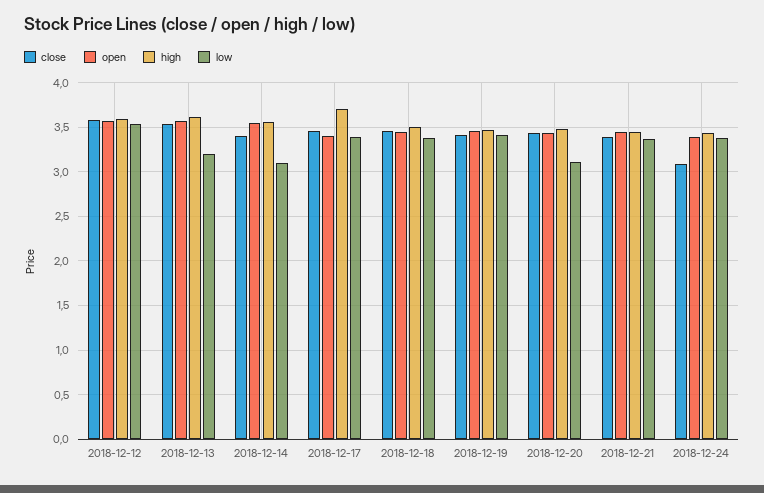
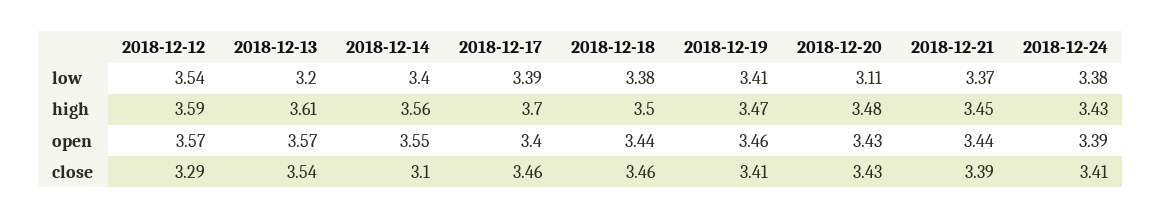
  {
    "close": {
-     "2018-12-12": 3.6,
+     "2018-12-12": 3.29,
      "2018-12-13": 3.54,
-     "2018-12-14": 3.4,
+     "2018-12-14": 3.1,
      "2018-12-17": 3.46,
      "2018-12-18": 3.46,
      "2018-12-19": 3.41,
      "2018-12-20": 3.43,
      "2018-12-21": 3.39,
-     "2018-12-24": 3.1
+     "2018-12-24": 3.41
    },
    "open": {
      "2018-12-12": 3.57,
      "2018-12-13": 3.57,
      "2018-12-14": 3.55,
      "2018-12-17": 3.4,
      "2018-12-18": 3.44,
      "2018-12-19": 3.46,
      "2018-12-20": 3.43,
      "2018-12-21": 3.44,
      "2018-12-24": 3.39
    },
    "high": {
      "2018-12-12": 3.59,
      "2018-12-13": 3.61,
      "2018-12-14": 3.56,
      "2018-12-17": 3.7,
      "2018-12-18": 3.5,
      "2018-12-19": 3.47,
      "2018-12-20": 3.48,
      "2018-12-21": 3.45,
      "2018-12-24": 3.43
    },
    "low": {
      "2018-12-12": 3.54,
      "2018-12-13": 3.2,
-     "2018-12-14": 3.1,
+     "2018-12-14": 3.4,
      "2018-12-17": 3.39,
      "2018-12-18": 3.38,
      "2018-12-19": 3.41,
      "2018-12-20": 3.11,
      "2018-12-21": 3.37,
      "2018-12-24": 3.38
    }
  }

